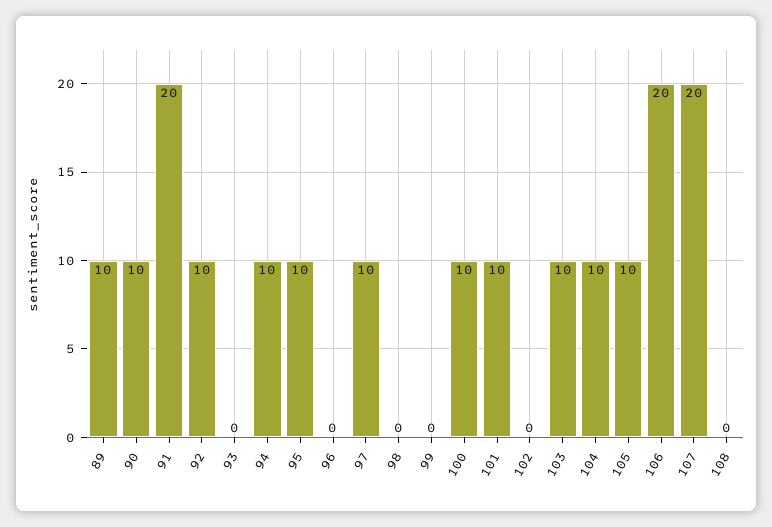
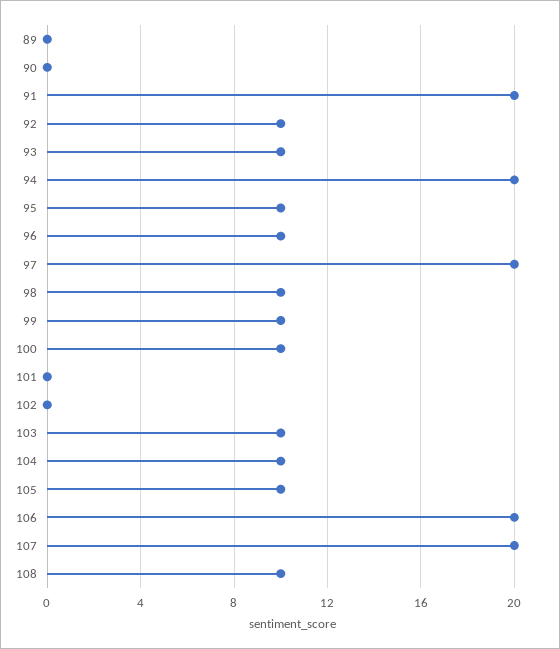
  {
-   "89": 10,
+   "89": 0,
-   "90": 10,
+   "90": 0,
    "91": 20,
    "92": 10,
-   "93": 0,
+   "93": 10,
-   "94": 10,
+   "94": 20,
    "95": 10,
-   "96": 0,
+   "96": 10,
-   "97": 10,
+   "97": 20,
-   "98": 0,
+   "98": 10,
-   "99": 0,
+   "99": 10,
    "100": 10,
-   "101": 10,
+   "101": 0,
    "102": 0,
    "103": 10,
    "104": 10,
    "105": 10,
    "106": 20,
    "107": 20,
-   "108": 0
+   "108": 10
  }

